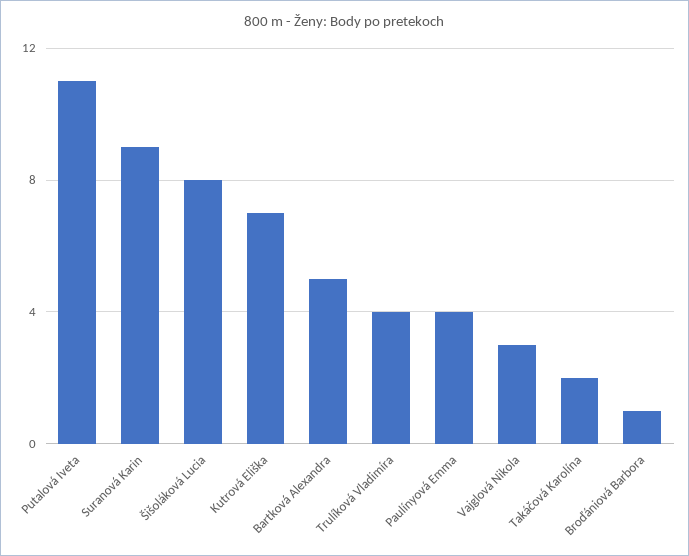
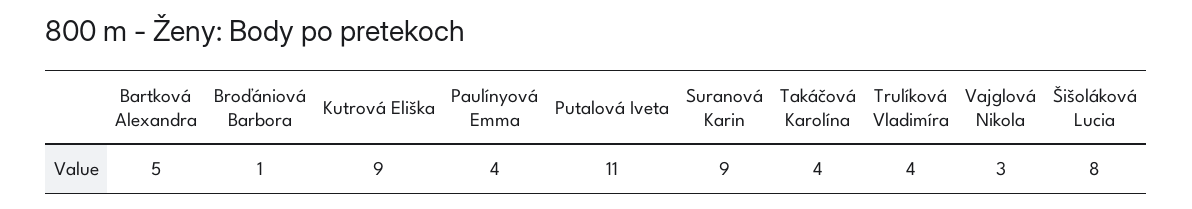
  {
    "Putalová Iveta": 11,
    "Suranová Karin": 9,
    "Šišoláková Lucia": 8,
-   "Kutrová Eliška": 7,
+   "Kutrová Eliška": 9,
    "Bartková Alexandra": 5,
    "Trulíková Vladimíra": 4,
    "Paulínyová Emma": 4,
    "Vajglová Nikola": 3,
-   "Takáčová Karolína": 2,
+   "Takáčová Karolína": 4,
    "Broďániová Barbora": 1
  }

